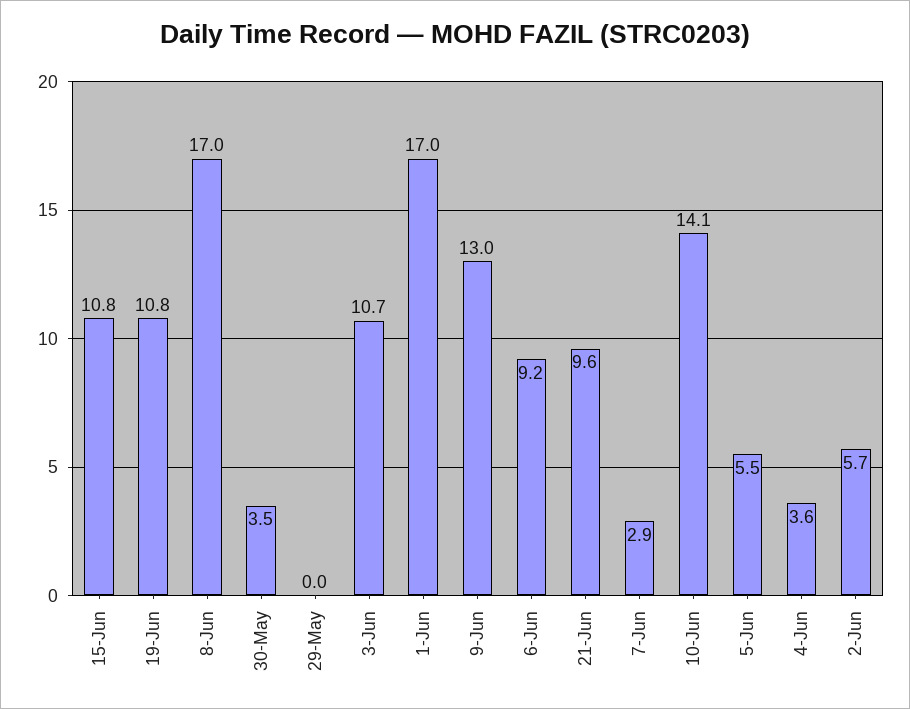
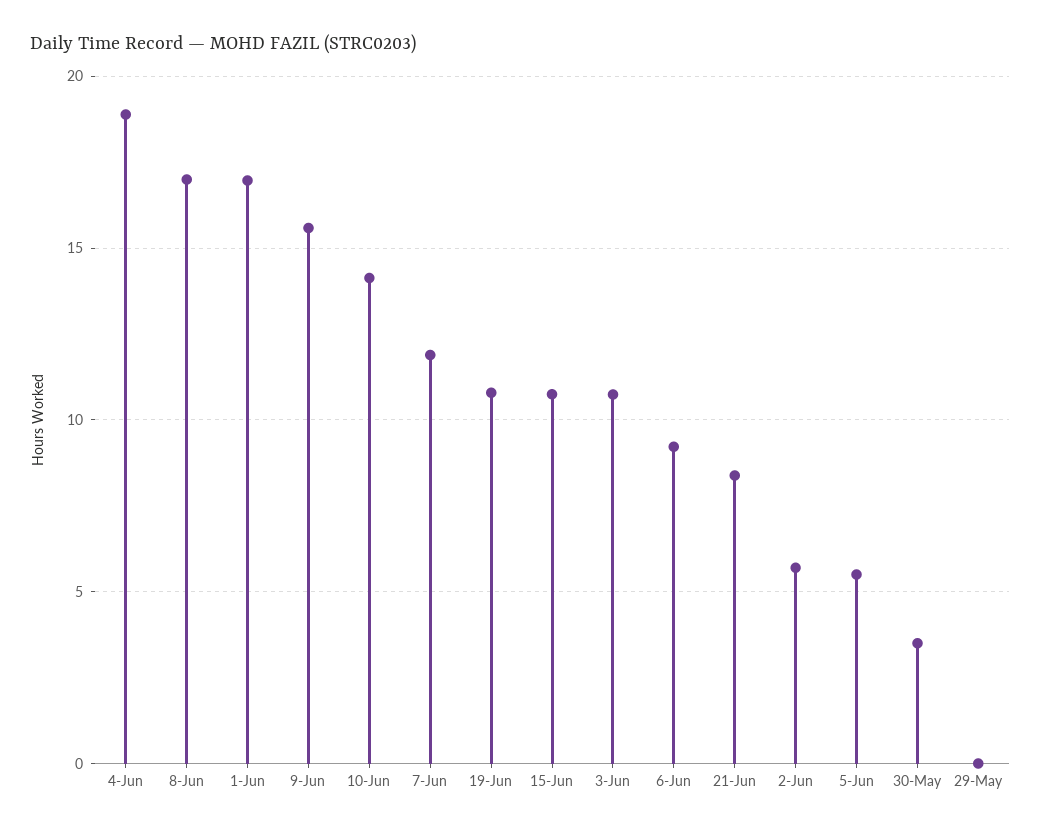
  {
    "15-Jun": 10.8,
    "19-Jun": 10.8,
    "8-Jun": 17,
    "30-May": 3.5,
    "29-May": 0,
    "3-Jun": 10.7,
    "1-Jun": 17,
-   "9-Jun": 13,
+   "9-Jun": 15.5,
    "6-Jun": 9.2,
-   "21-Jun": 9.6,
+   "21-Jun": 8.5,
-   "7-Jun": 2.9,
+   "7-Jun": 12,
    "10-Jun": 14.1,
    "5-Jun": 5.5,
-   "4-Jun": 3.6,
+   "4-Jun": 19,
    "2-Jun": 5.7
  }

